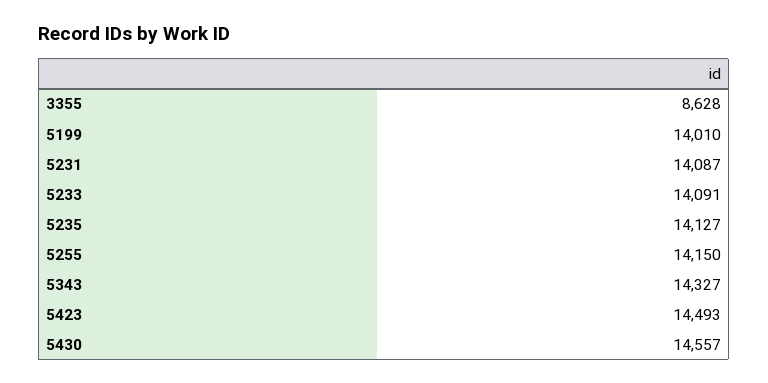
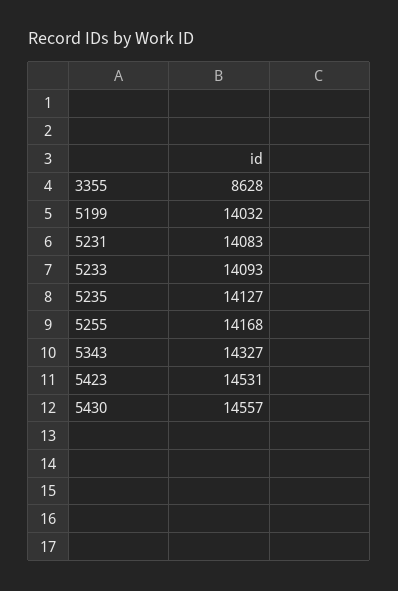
  {
    "3355": 8628,
-   "5199": 14010,
+   "5199": 14032,
-   "5231": 14087,
+   "5231": 14083,
-   "5233": 14091,
+   "5233": 14093,
    "5235": 14127,
-   "5255": 14150,
+   "5255": 14168,
    "5343": 14327,
-   "5423": 14493,
+   "5423": 14531,
    "5430": 14557
  }

